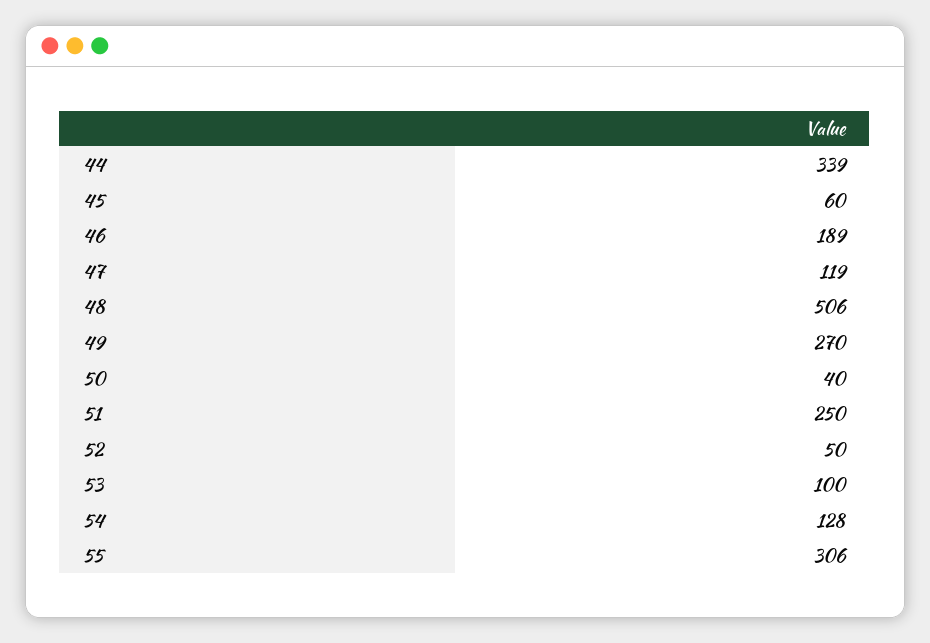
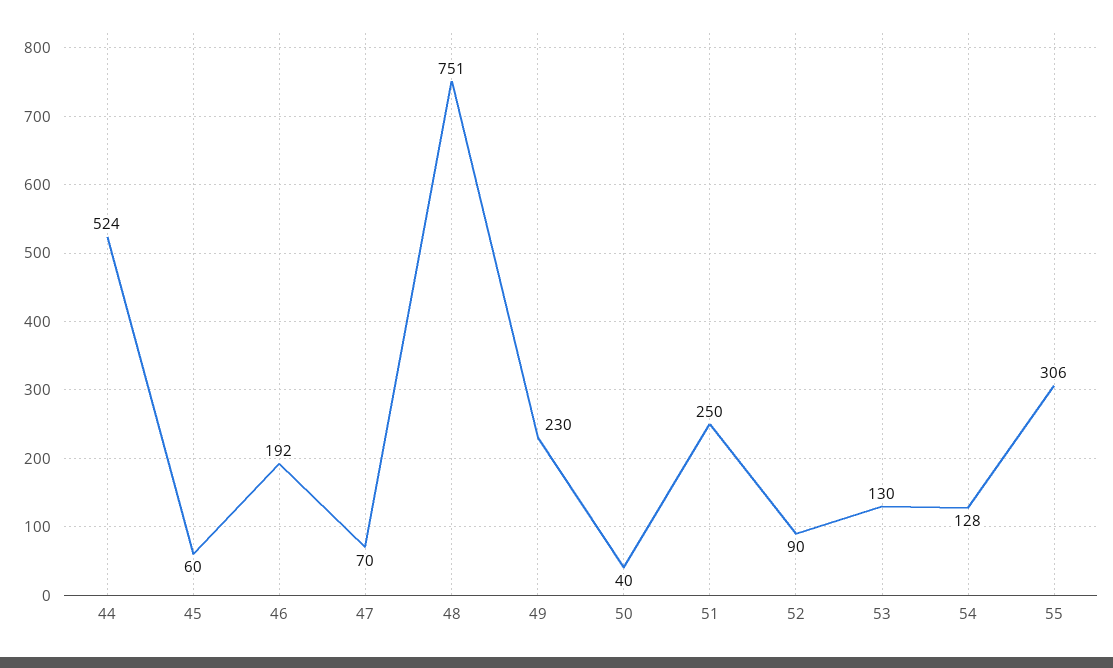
  {
-   "44": 339,
+   "44": 524,
    "45": 60,
-   "46": 189,
+   "46": 192,
-   "47": 119,
+   "47": 70,
-   "48": 506,
+   "48": 751,
-   "49": 270,
+   "49": 230,
    "50": 40,
    "51": 250,
-   "52": 50,
+   "52": 90,
-   "53": 100,
+   "53": 130,
    "54": 128,
    "55": 306
  }

